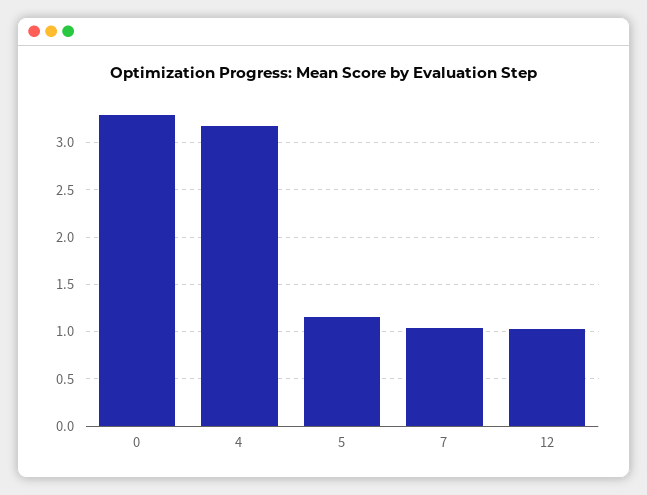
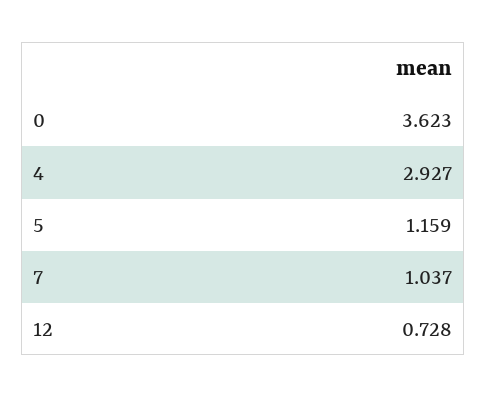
  {
-   "0": 3.3,
+   "0": 3.623,
-   "4": 3.2,
+   "4": 2.927,
    "5": 1.159,
    "7": 1.037,
-   "12": 1
+   "12": 0.728
  }

